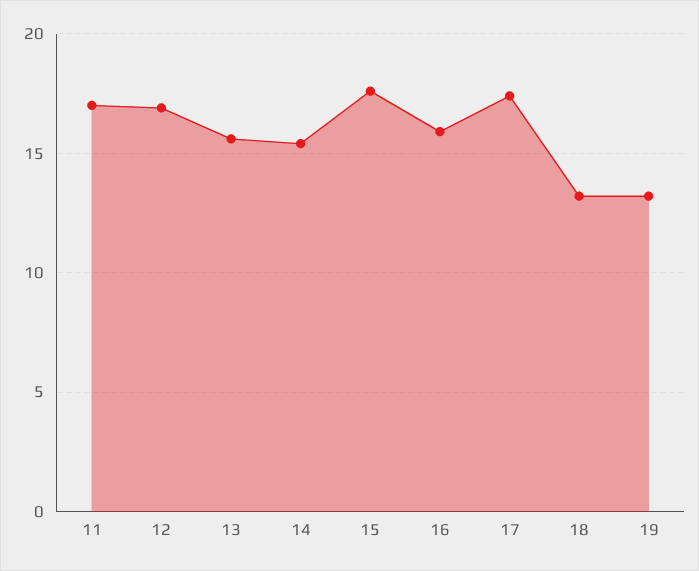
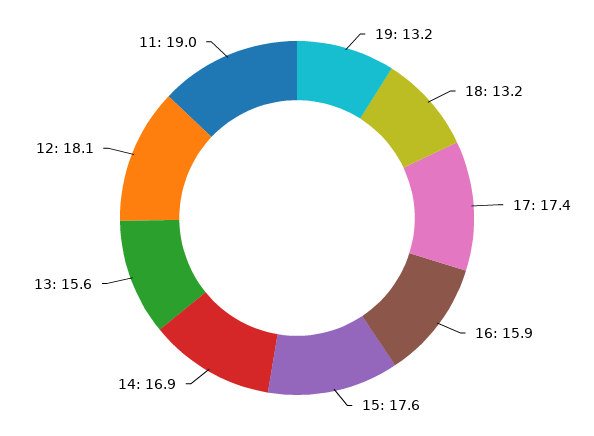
  {
-   "11": 17,
+   "11": 19,
-   "12": 17,
+   "12": 18.1,
    "13": 15.6,
-   "14": 15.5,
+   "14": 16.9,
    "15": 17.6,
    "16": 15.9,
    "17": 17.4,
    "18": 13.2,
    "19": 13.2
  }

